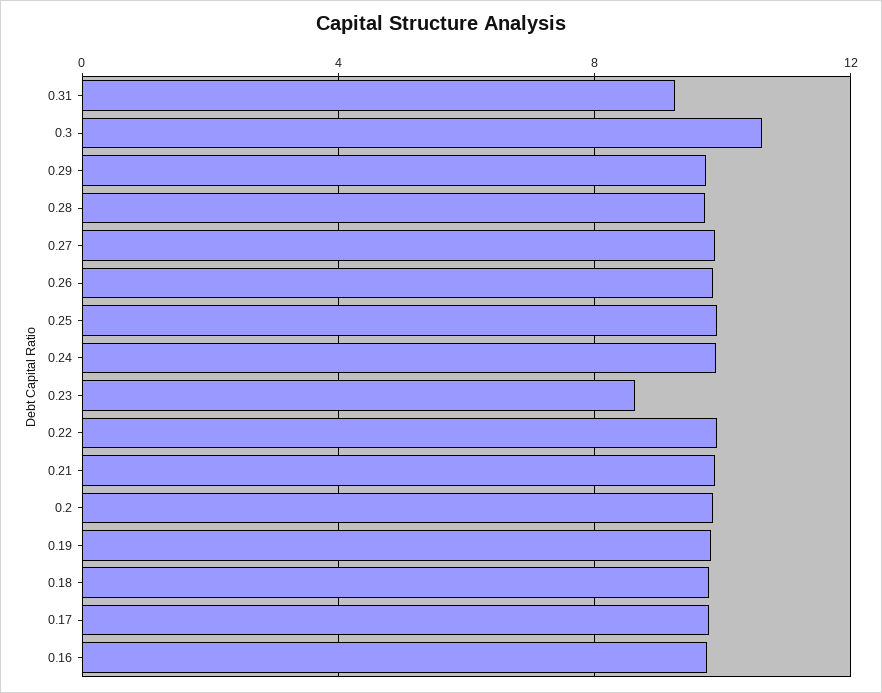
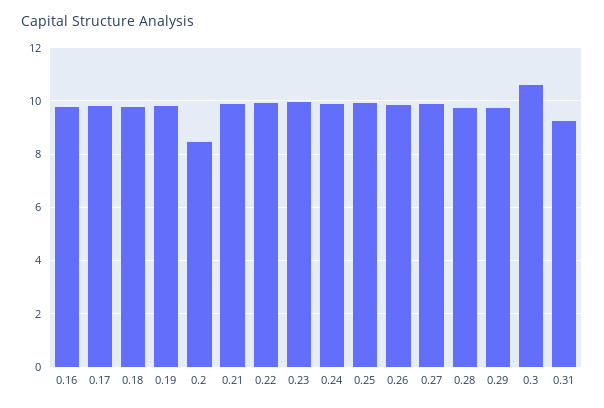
  {
    "0.31": 9.25,
    "0.3": 10.5,
    "0.29": 9.75,
    "0.28": 9.75,
    "0.27": 10,
    "0.26": 9.75,
    "0.25": 10,
    "0.24": 10,
-   "0.23": 8.5,
+   "0.23": 10,
    "0.22": 10,
    "0.21": 10,
-   "0.2": 10,
+   "0.2": 8.5,
    "0.19": 9.75,
    "0.18": 9.75,
    "0.17": 9.75,
    "0.16": 9.75
  }

